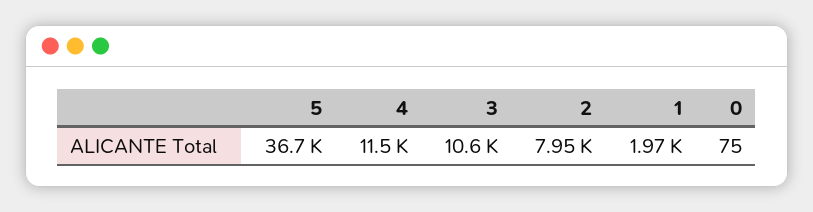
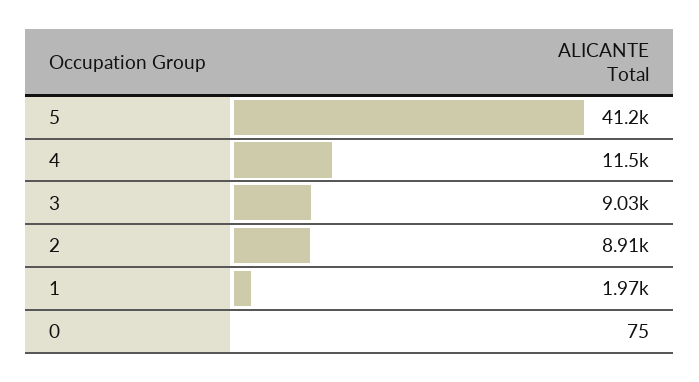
  {
-   "5": 36700,
+   "5": 41200,
    "4": 11500,
-   "3": 10600,
+   "3": 9030,
-   "2": 7950,
+   "2": 8910,
    "1": 1970,
    "0": 75
  }

